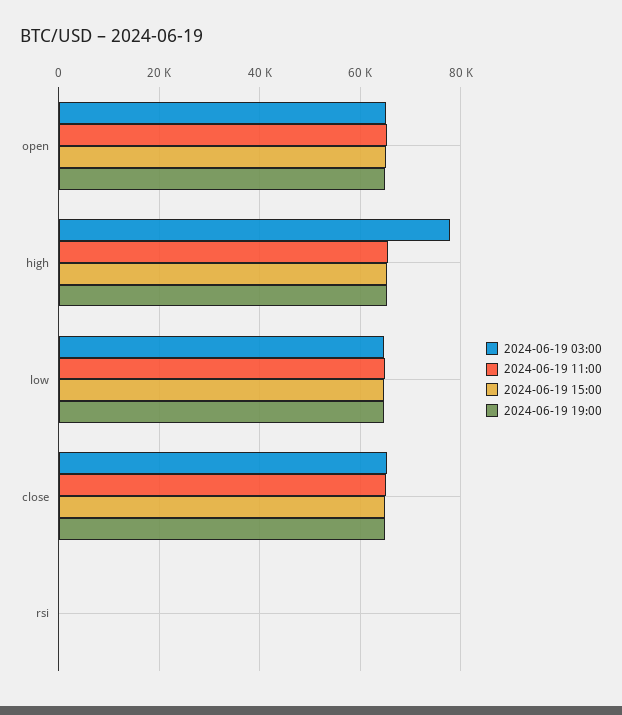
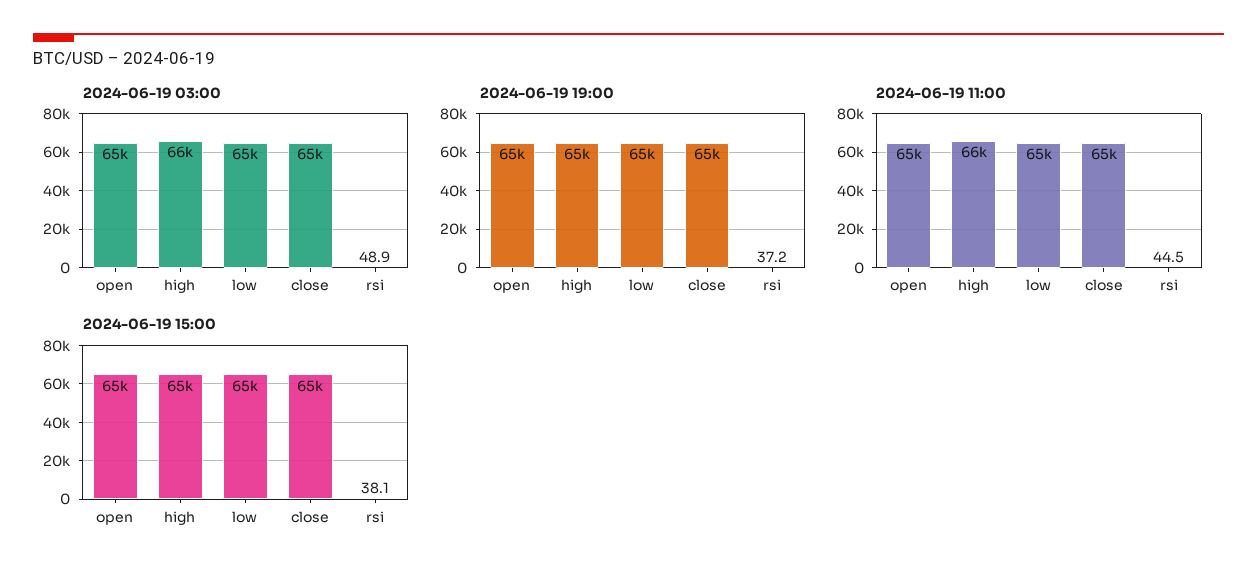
  {
    "2024-06-19 03:00": {
      "open": 65000,
-     "high": 78000,
+     "high": 66000,
      "low": 65000,
      "close": 65000,
      "rsi": 48.9
    },
    "2024-06-19 11:00": {
      "open": 65000,
      "high": 66000,
      "low": 65000,
      "close": 65000,
      "rsi": 44.5
    },
    "2024-06-19 15:00": {
      "open": 65000,
      "high": 65000,
      "low": 65000,
      "close": 65000,
      "rsi": 38.1
    },
    "2024-06-19 19:00": {
      "open": 65000,
      "high": 65000,
      "low": 65000,
      "close": 65000,
      "rsi": 37.2
    }
  }

